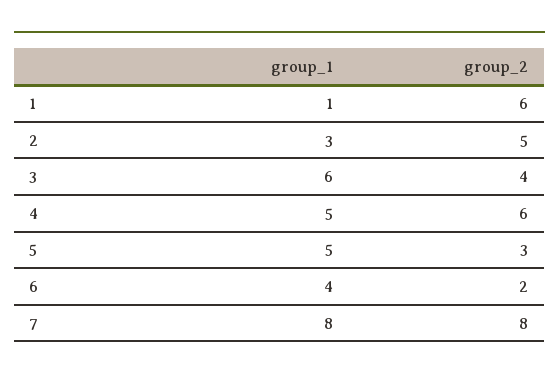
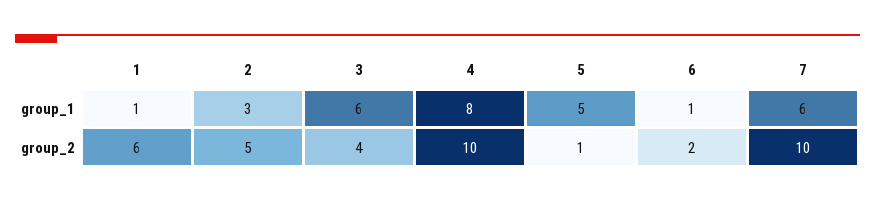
  {
    "group_1": {
      "1": 1,
      "2": 3,
      "3": 6,
-     "4": 5,
+     "4": 8,
      "5": 5,
-     "6": 4,
+     "6": 1,
-     "7": 8
+     "7": 6
    },
    "group_2": {
      "1": 6,
      "2": 5,
      "3": 4,
-     "4": 6,
+     "4": 10,
-     "5": 3,
+     "5": 1,
      "6": 2,
-     "7": 8
+     "7": 10
    }
  }

